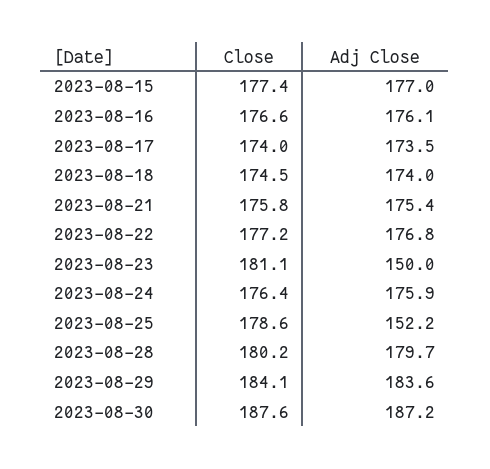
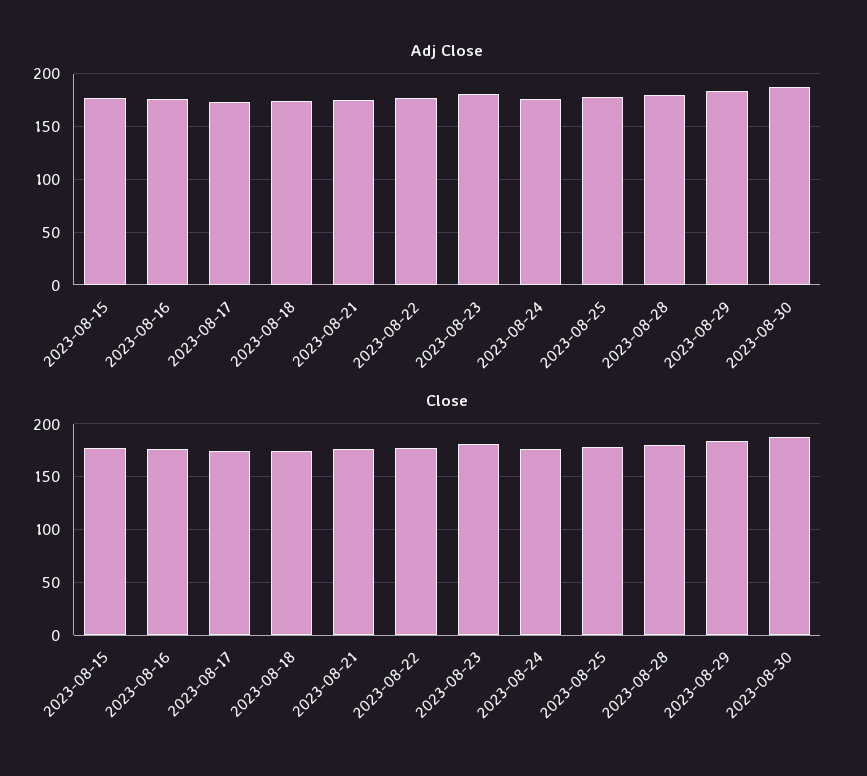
  {
    "Close": {
      "2023-08-15": 177.4,
      "2023-08-16": 176.6,
      "2023-08-17": 174,
      "2023-08-18": 174.5,
      "2023-08-21": 175.8,
      "2023-08-22": 177.2,
      "2023-08-23": 181.1,
      "2023-08-24": 176.4,
      "2023-08-25": 178.6,
      "2023-08-28": 180.2,
      "2023-08-29": 184.1,
      "2023-08-30": 187.6
    },
    "Adj Close": {
      "2023-08-15": 177,
      "2023-08-16": 176.1,
      "2023-08-17": 173.5,
      "2023-08-18": 174,
      "2023-08-21": 175.4,
      "2023-08-22": 176.8,
-     "2023-08-23": 150,
+     "2023-08-23": 180,
      "2023-08-24": 175.9,
-     "2023-08-25": 152.2,
+     "2023-08-25": 180,
      "2023-08-28": 179.7,
      "2023-08-29": 183.6,
      "2023-08-30": 187.2
    }
  }

